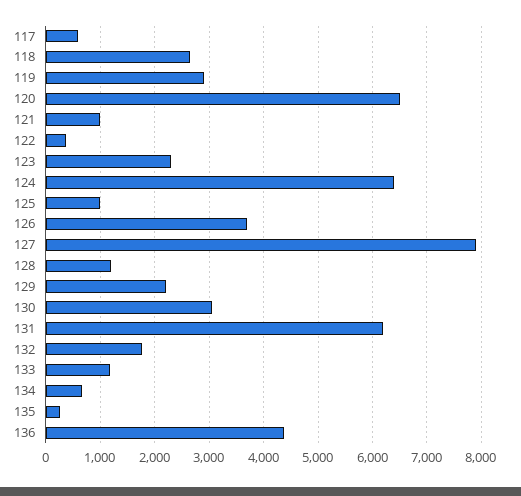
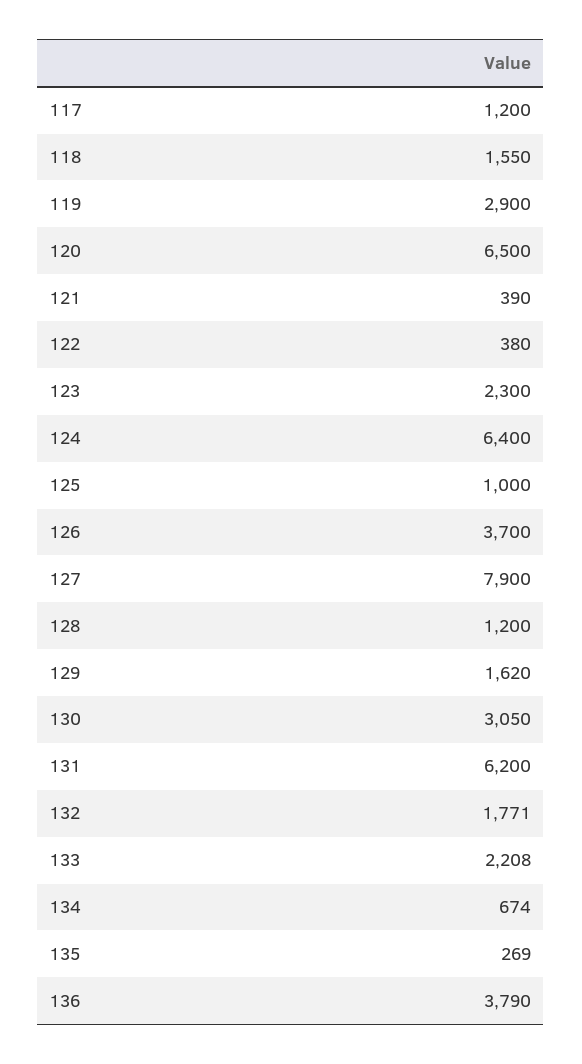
  {
-   "117": 600,
+   "117": 1200,
-   "118": 2600,
+   "118": 1550,
    "119": 2900,
    "120": 6500,
-   "121": 1000,
+   "121": 390,
    "122": 380,
    "123": 2300,
    "124": 6400,
    "125": 1000,
    "126": 3700,
    "127": 7900,
    "128": 1200,
-   "129": 2200,
+   "129": 1620,
    "130": 3050,
    "131": 6200,
    "132": 1771,
-   "133": 1200,
+   "133": 2208,
    "134": 674,
    "135": 269,
-   "136": 4400
+   "136": 3790
  }

